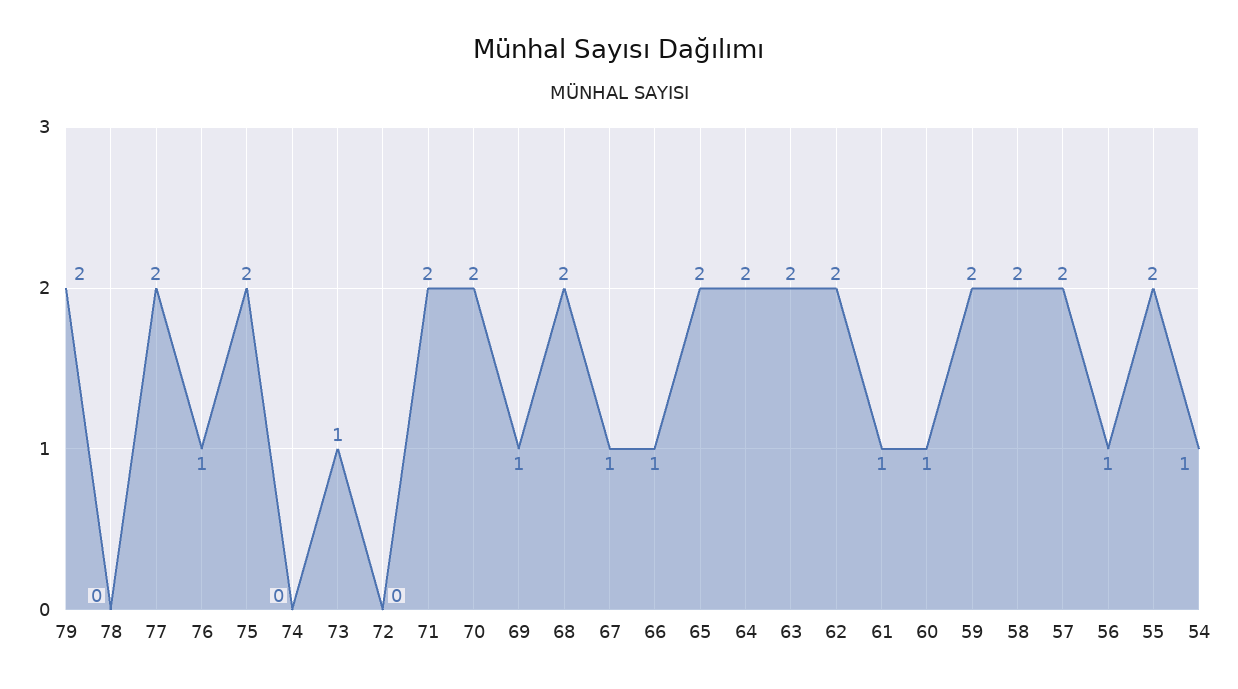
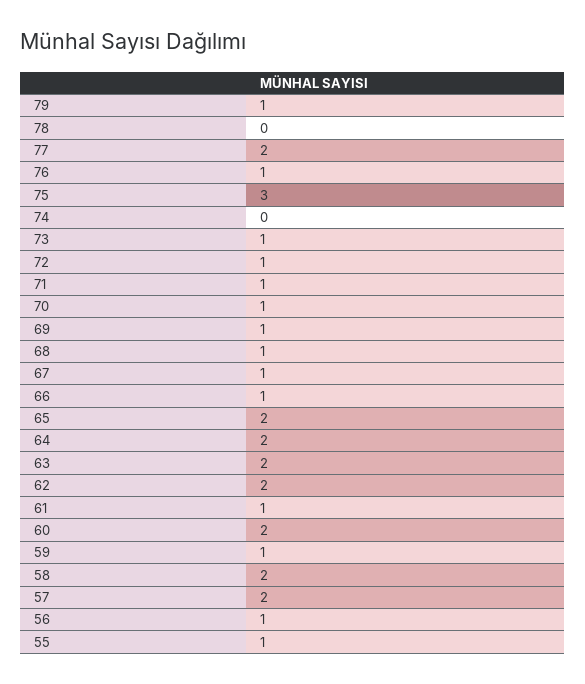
  {
-   "79": 2,
+   "79": 1,
    "78": 0,
    "77": 2,
    "76": 1,
-   "75": 2,
+   "75": 3,
    "74": 0,
    "73": 1,
-   "72": 0,
+   "72": 1,
-   "71": 2,
+   "71": 1,
-   "70": 2,
+   "70": 1,
    "69": 1,
-   "68": 2,
+   "68": 1,
    "67": 1,
    "66": 1,
    "65": 2,
    "64": 2,
    "63": 2,
    "62": 2,
    "61": 1,
-   "60": 1,
+   "60": 2,
-   "59": 2,
+   "59": 1,
    "58": 2,
    "57": 2,
    "56": 1,
-   "55": 2,
+   "55": 1
-   "54": 1
  }

